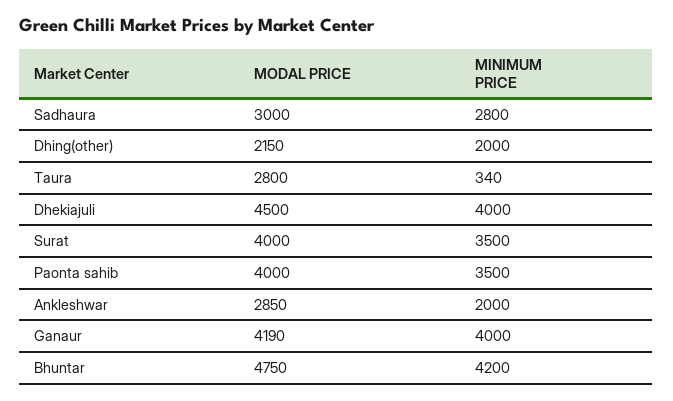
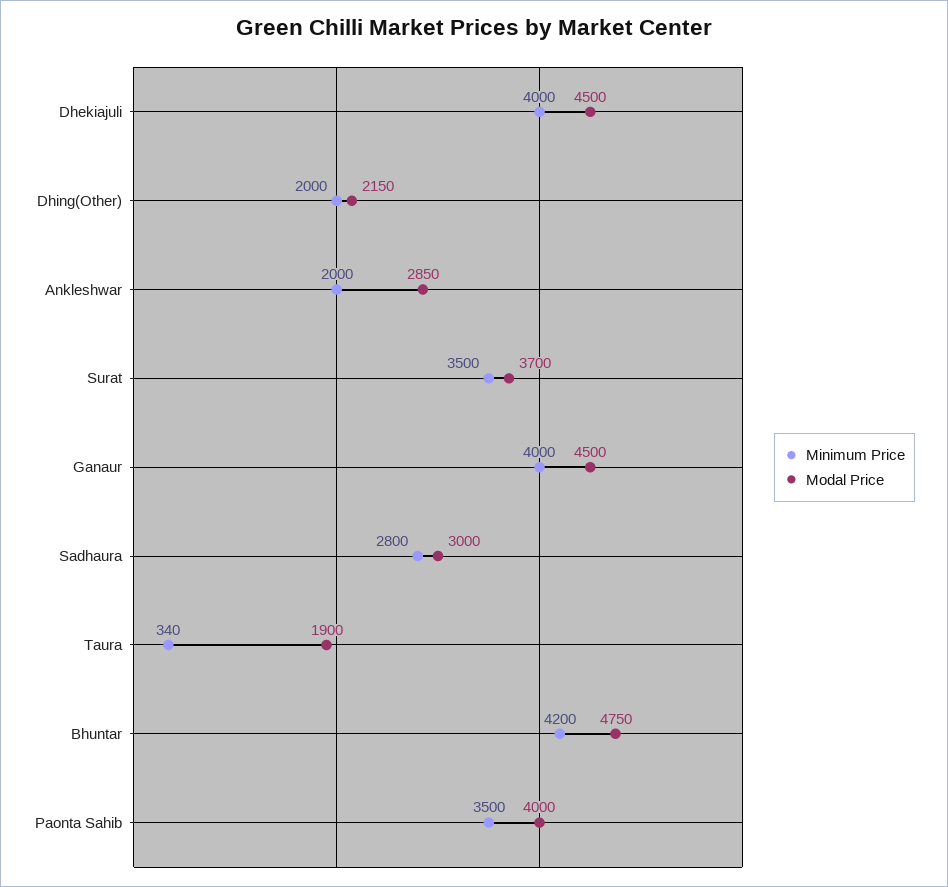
  {
    "MODAL PRICE": {
      "Sadhaura": 3000,
      "Dhing(other)": 2150,
-     "Taura": 2800,
+     "Taura": 1900,
      "Dhekiajuli": 4500,
-     "Surat": 4000,
+     "Surat": 3700,
      "Paonta sahib": 4000,
      "Ankleshwar": 2850,
-     "Ganaur": 4190,
+     "Ganaur": 4500,
      "Bhuntar": 4750
    },
    "MINIMUM PRICE": {
      "Sadhaura": 2800,
      "Dhing(other)": 2000,
      "Taura": 340,
      "Dhekiajuli": 4000,
      "Surat": 3500,
      "Paonta sahib": 3500,
      "Ankleshwar": 2000,
      "Ganaur": 4000,
      "Bhuntar": 4200
    }
  }

